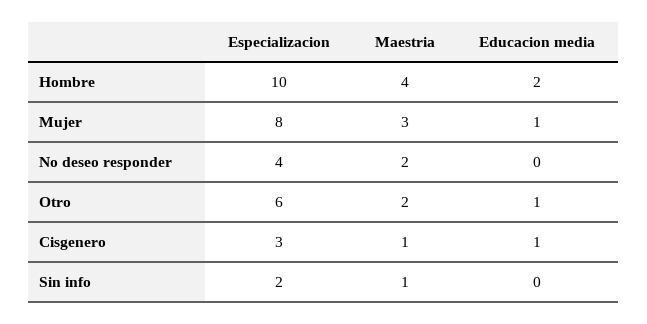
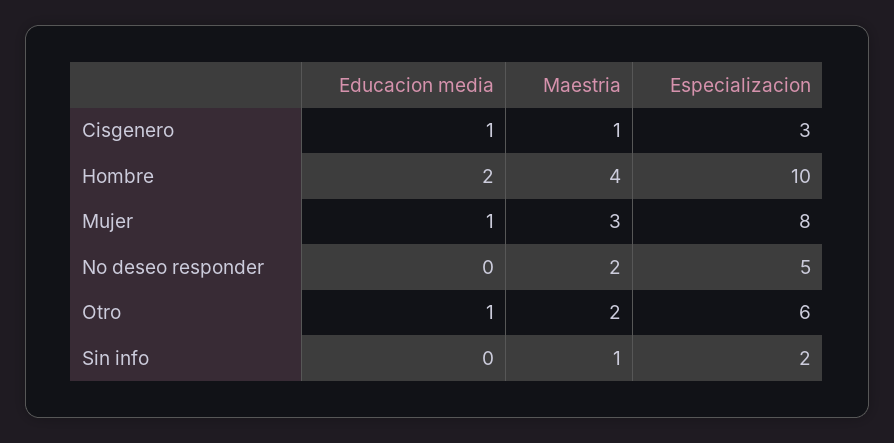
  {
    "Especializacion": {
      "Hombre": 10,
      "Mujer": 8,
-     "No deseo responder": 4,
+     "No deseo responder": 5,
      "Otro": 6,
      "Cisgenero": 3,
      "Sin info": 2
    },
    "Maestria": {
      "Hombre": 4,
      "Mujer": 3,
      "No deseo responder": 2,
      "Otro": 2,
      "Cisgenero": 1,
      "Sin info": 1
    },
    "Educacion media": {
      "Hombre": 2,
      "Mujer": 1,
      "No deseo responder": 0,
      "Otro": 1,
      "Cisgenero": 1,
      "Sin info": 0
    }
  }

